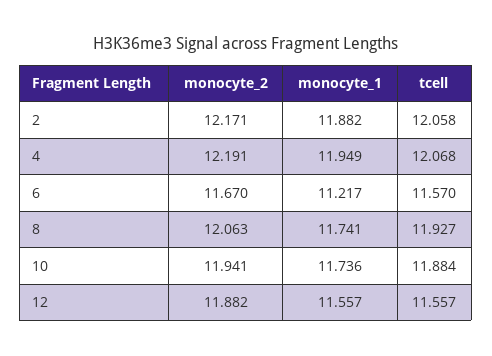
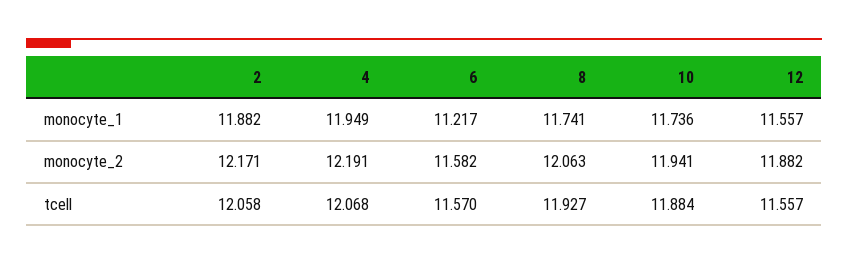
  {
    "monocyte_2": {
      "2": 12.171,
      "4": 12.191,
-     "6": 11.67,
+     "6": 11.582,
      "8": 12.063,
      "10": 11.941,
      "12": 11.882
    },
    "monocyte_1": {
      "2": 11.882,
      "4": 11.949,
      "6": 11.217,
      "8": 11.741,
      "10": 11.736,
      "12": 11.557
    },
    "tcell": {
      "2": 12.058,
      "4": 12.068,
      "6": 11.57,
      "8": 11.927,
      "10": 11.884,
      "12": 11.557
    }
  }

